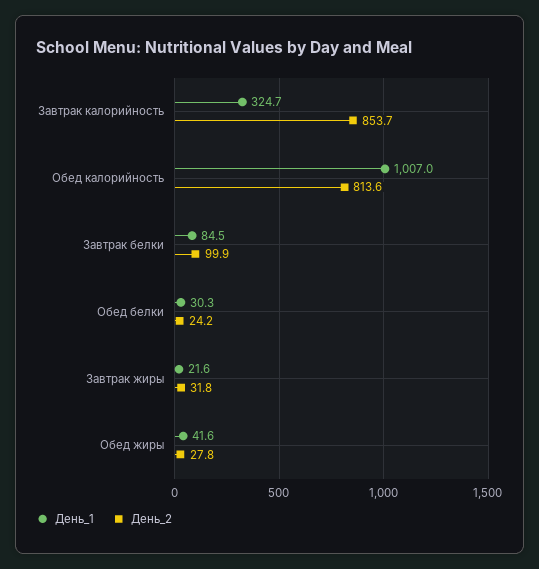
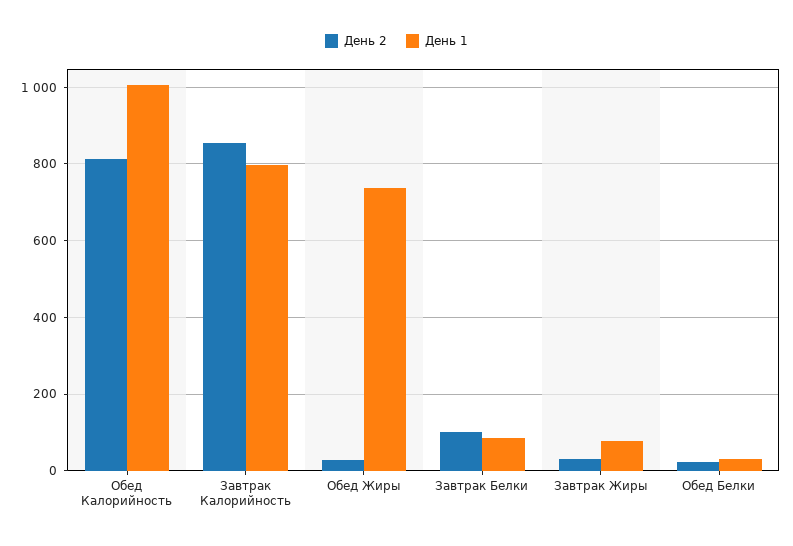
  {
    "День_1": {
-     "Завтрак калорийность": 324.7,
+     "Завтрак калорийность": 800,
      "Обед калорийность": 1007,
      "Завтрак белки": 84.5,
      "Обед белки": 30.3,
-     "Завтрак жиры": 21.6,
+     "Завтрак жиры": 80,
-     "Обед жиры": 41.6
+     "Обед жиры": 740
    },
    "День_2": {
      "Завтрак калорийность": 853.7,
      "Обед калорийность": 813.6,
      "Завтрак белки": 99.9,
      "Обед белки": 24.2,
      "Завтрак жиры": 31.8,
      "Обед жиры": 27.8
    }
  }

